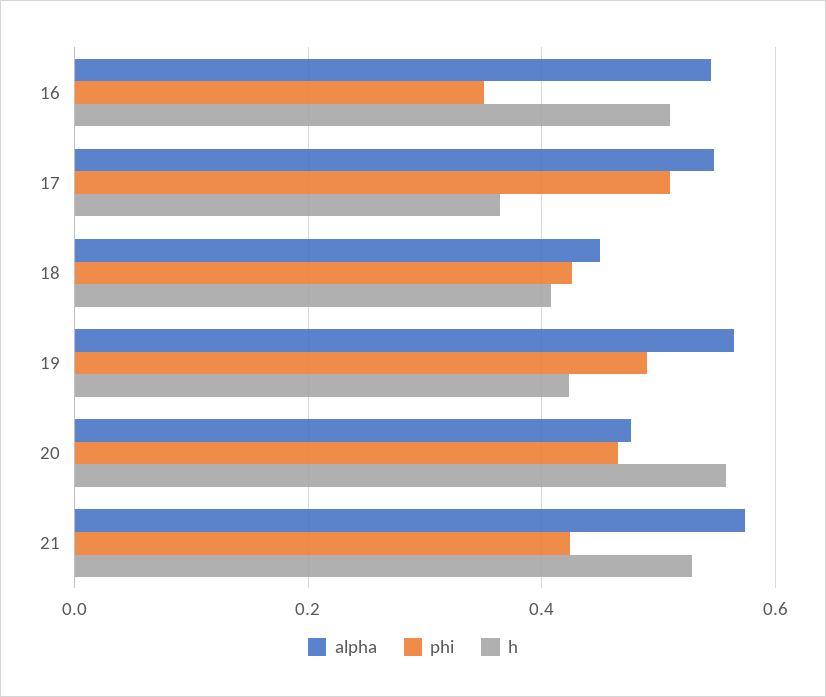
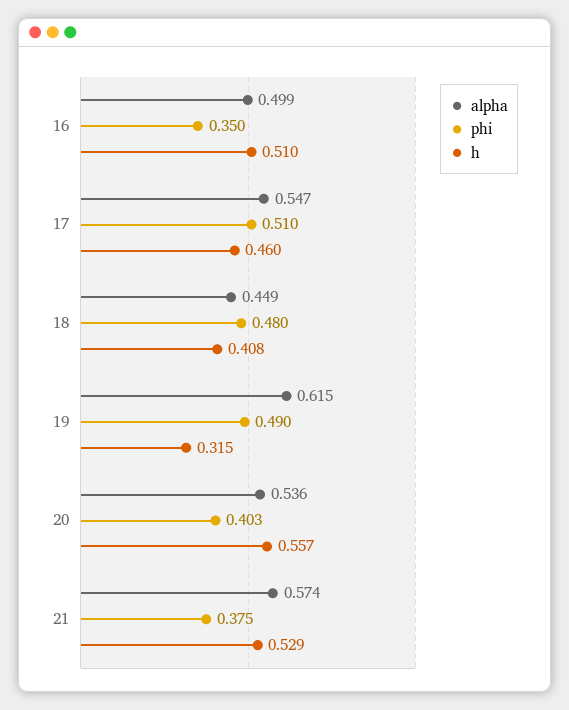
  {
    "alpha": {
-     "16": 0.54,
+     "16": 0.499,
      "17": 0.547,
      "18": 0.449,
-     "19": 0.56,
+     "19": 0.615,
-     "20": 0.48,
+     "20": 0.536,
      "21": 0.574
    },
    "phi": {
      "16": 0.35,
      "17": 0.51,
-     "18": 0.42,
+     "18": 0.48,
      "19": 0.49,
-     "20": 0.46,
+     "20": 0.403,
-     "21": 0.42
+     "21": 0.375
    },
    "h": {
      "16": 0.51,
-     "17": 0.36,
+     "17": 0.46,
      "18": 0.408,
-     "19": 0.42,
+     "19": 0.315,
      "20": 0.557,
      "21": 0.529
    }
  }

